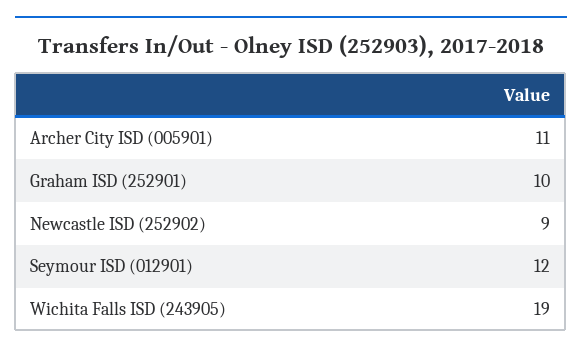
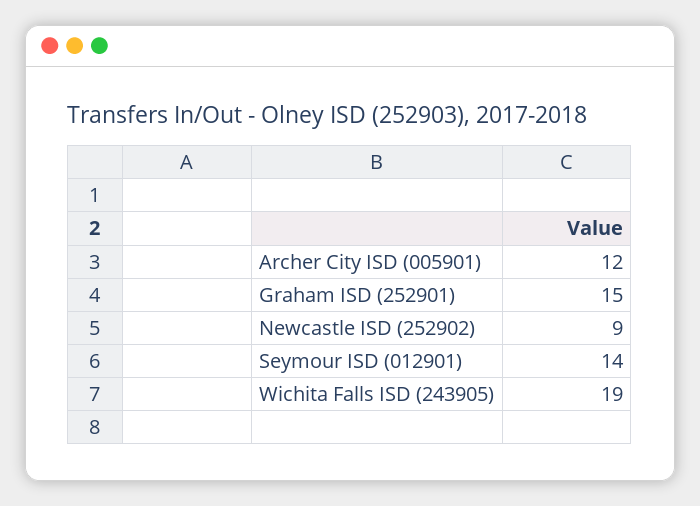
  {
-   "Archer City ISD (005901)": 11,
+   "Archer City ISD (005901)": 12,
-   "Graham ISD (252901)": 10,
+   "Graham ISD (252901)": 15,
    "Newcastle ISD (252902)": 9,
-   "Seymour ISD (012901)": 12,
+   "Seymour ISD (012901)": 14,
    "Wichita Falls ISD (243905)": 19
  }

